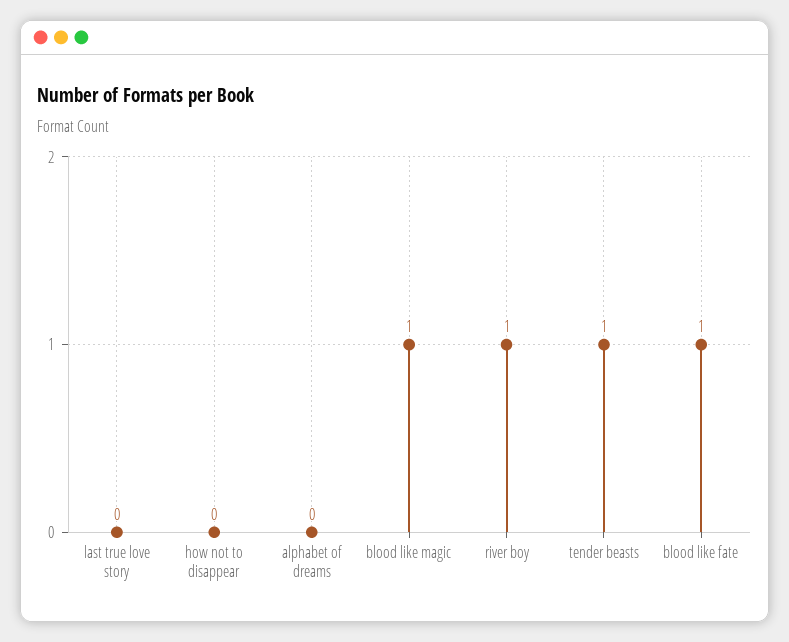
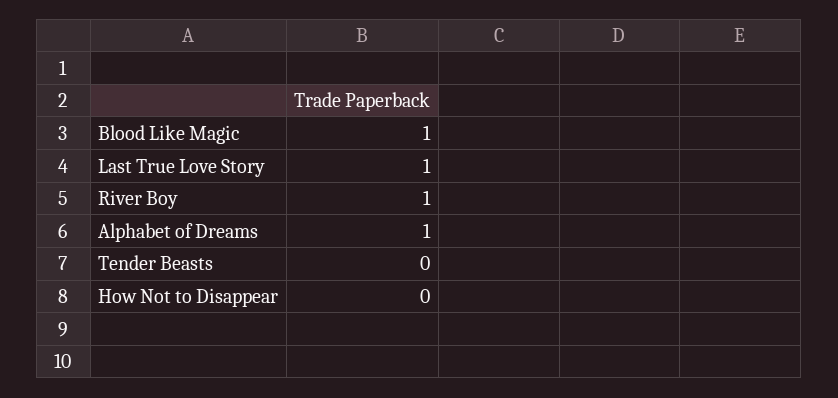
  {
-   "last true love story": 0,
+   "last true love story": 1,
    "how not to disappear": 0,
-   "alphabet of dreams": 0,
+   "alphabet of dreams": 1,
    "blood like magic": 1,
    "river boy": 1,
-   "tender beasts": 1,
+   "tender beasts": 0
-   "blood like fate": 1
  }

